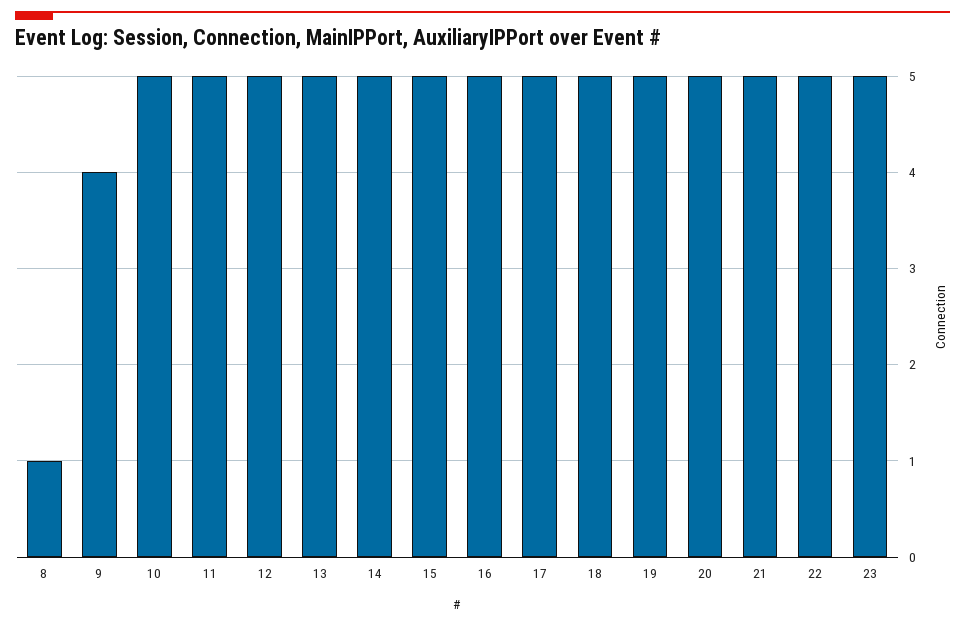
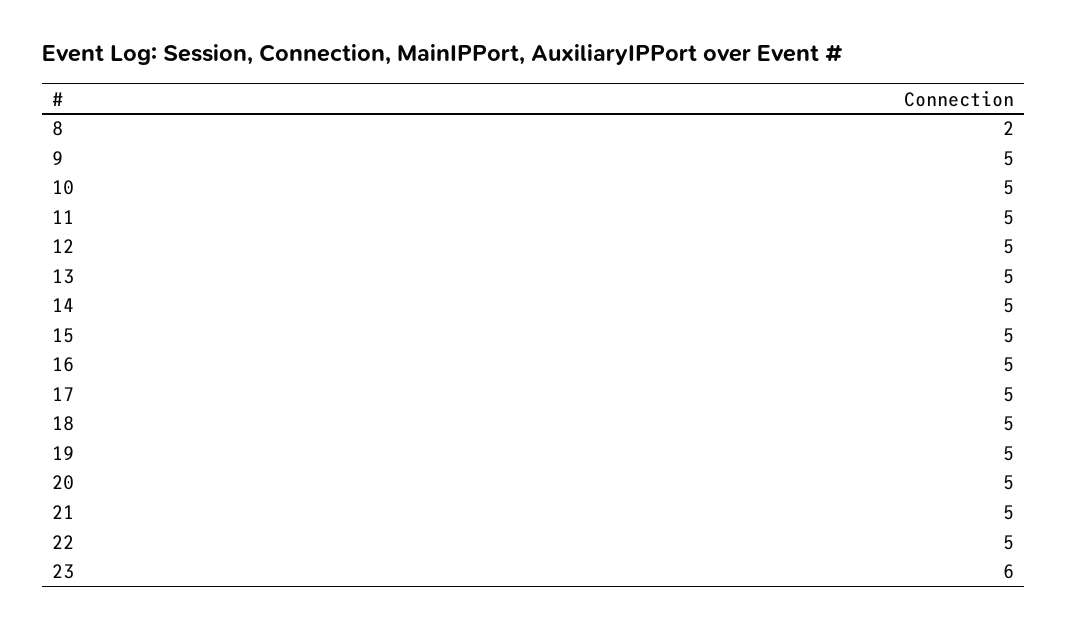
  {
-   "8": 1,
+   "8": 2,
-   "9": 4,
+   "9": 5,
    "10": 5,
    "11": 5,
    "12": 5,
    "13": 5,
    "14": 5,
    "15": 5,
    "16": 5,
    "17": 5,
    "18": 5,
    "19": 5,
    "20": 5,
    "21": 5,
    "22": 5,
-   "23": 5
+   "23": 6
  }

